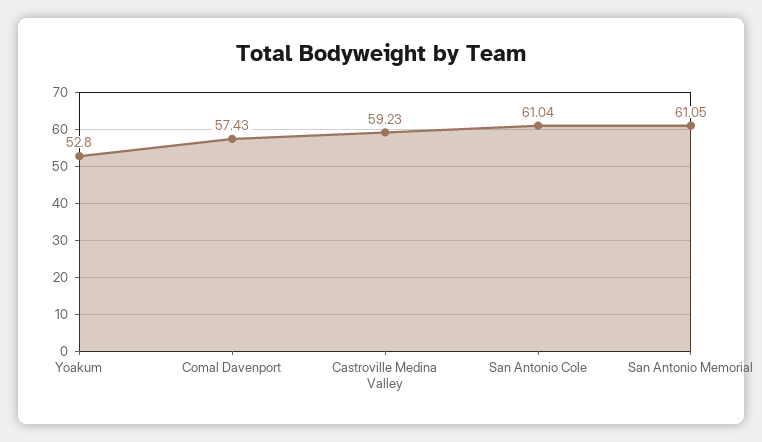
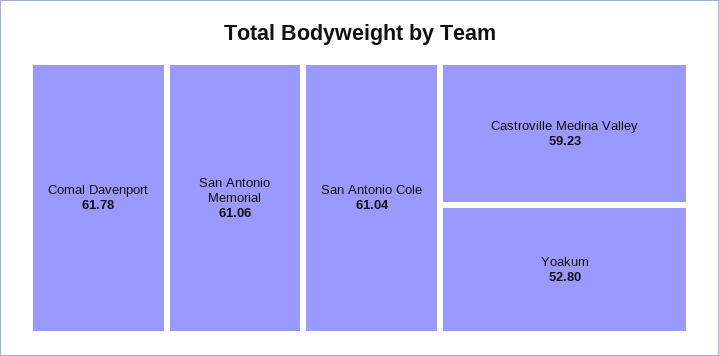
  {
    "Yoakum": 52.8,
-   "Comal Davenport": 57.43,
+   "Comal Davenport": 61.78,
    "Castroville Medina Valley": 59.23,
    "San Antonio Cole": 61.04,
-   "San Antonio Memorial": 61.05
+   "San Antonio Memorial": 61.06
  }

